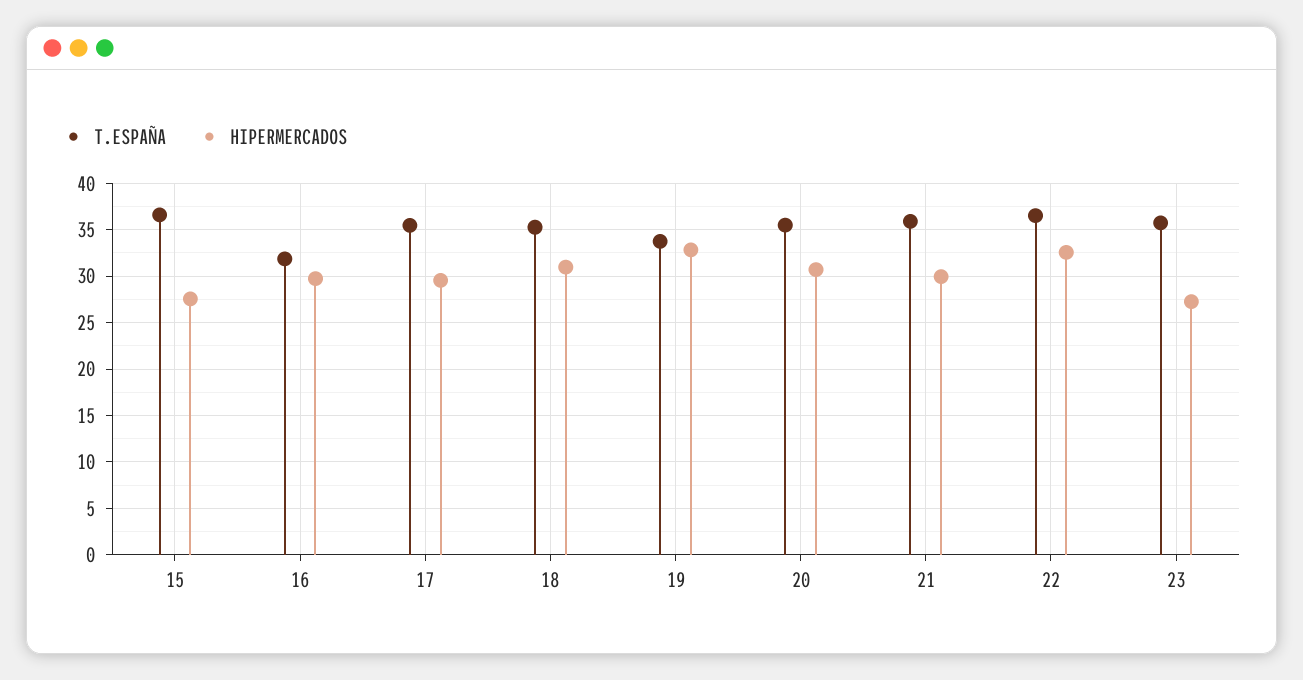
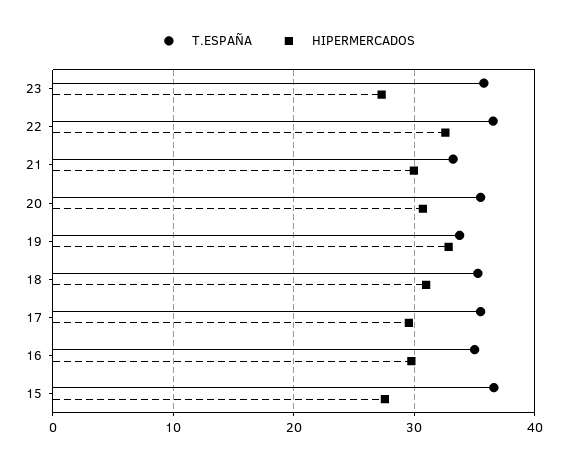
  {
    "T.ESPAÑA": {
      "15": 37,
-     "16": 32,
+     "16": 35,
      "17": 35,
      "18": 35,
      "19": 34,
      "20": 36,
-     "21": 36,
+     "21": 33,
      "22": 37,
      "23": 36
    },
    "HIPERMERCADOS": {
      "15": 28,
      "16": 30,
      "17": 30,
      "18": 31,
      "19": 33,
      "20": 31,
      "21": 30,
      "22": 33,
      "23": 27
    }
  }

